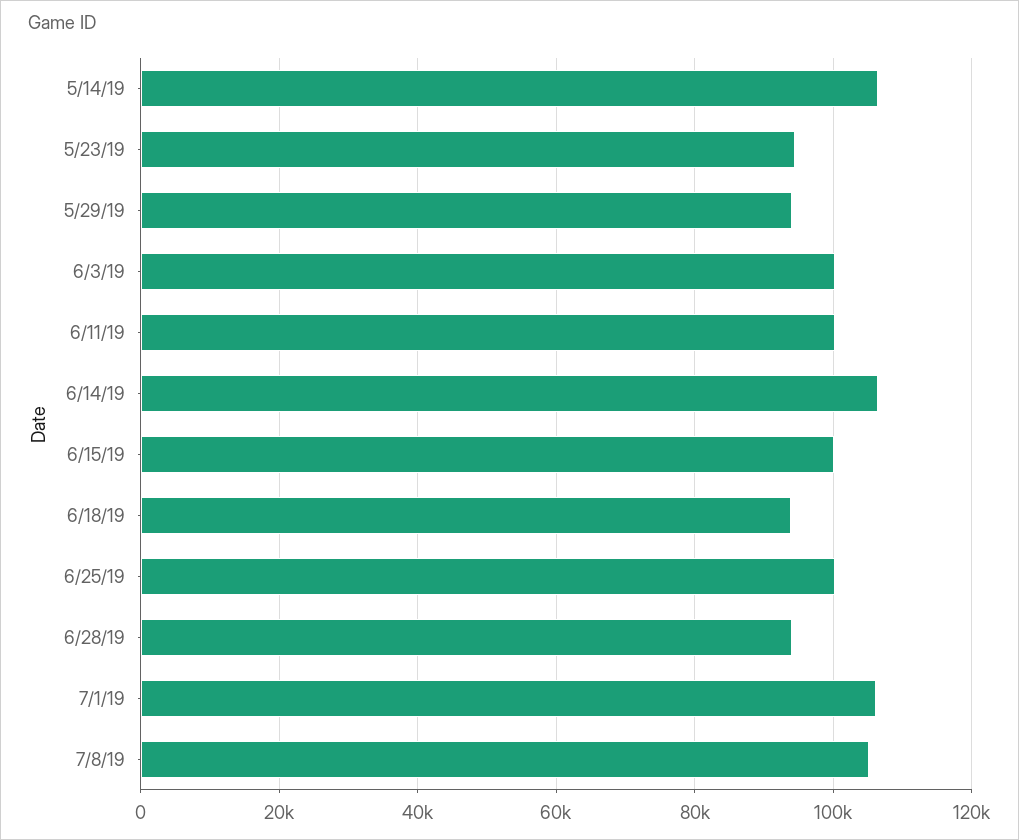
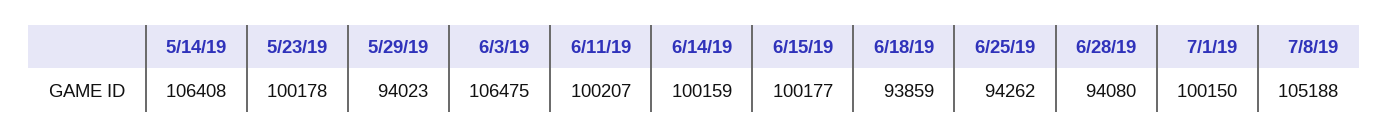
  {
    "5/14/19": 106408,
-   "5/23/19": 94000,
+   "5/23/19": 100178,
    "5/29/19": 94023,
-   "6/3/19": 100000,
+   "6/3/19": 106475,
    "6/11/19": 100207,
-   "6/14/19": 106000,
+   "6/14/19": 100159,
    "6/15/19": 100177,
    "6/18/19": 93859,
-   "6/25/19": 100000,
+   "6/25/19": 94262,
    "6/28/19": 94080,
-   "7/1/19": 106000,
+   "7/1/19": 100150,
    "7/8/19": 105188
  }

